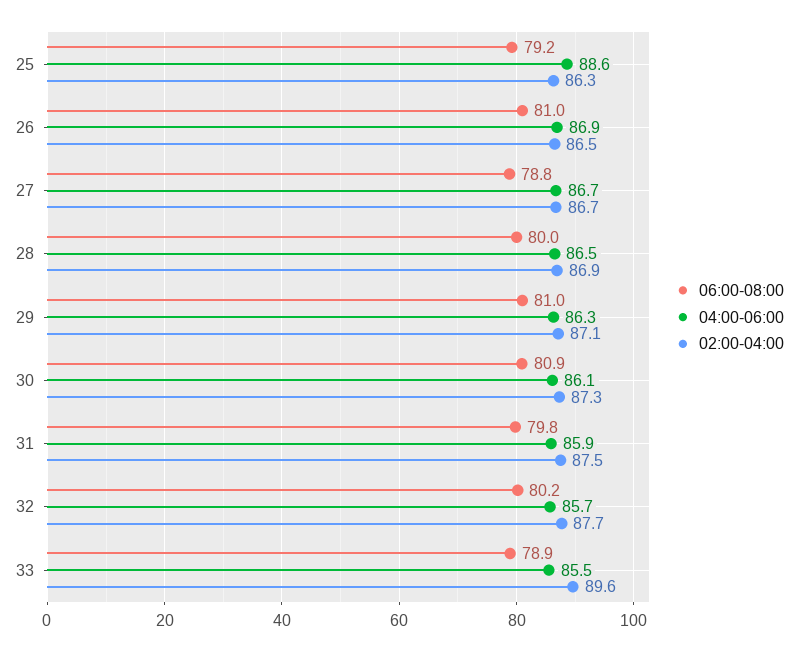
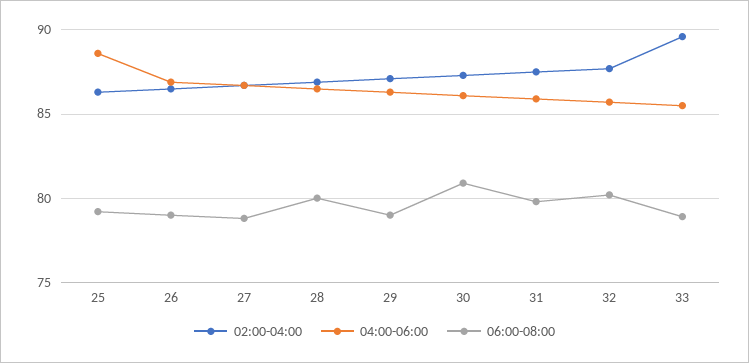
  {
    "06:00-08:00": {
      "25": 79.2,
-     "26": 81,
+     "26": 79,
      "27": 78.8,
      "28": 80,
-     "29": 81,
+     "29": 79,
      "30": 80.9,
      "31": 79.8,
      "32": 80.2,
      "33": 78.9
    },
    "04:00-06:00": {
      "25": 88.6,
      "26": 86.9,
      "27": 86.7,
      "28": 86.5,
      "29": 86.3,
      "30": 86.1,
      "31": 85.9,
      "32": 85.7,
      "33": 85.5
    },
    "02:00-04:00": {
      "25": 86.3,
      "26": 86.5,
      "27": 86.7,
      "28": 86.9,
      "29": 87.1,
      "30": 87.3,
      "31": 87.5,
      "32": 87.7,
      "33": 89.6
    }
  }

